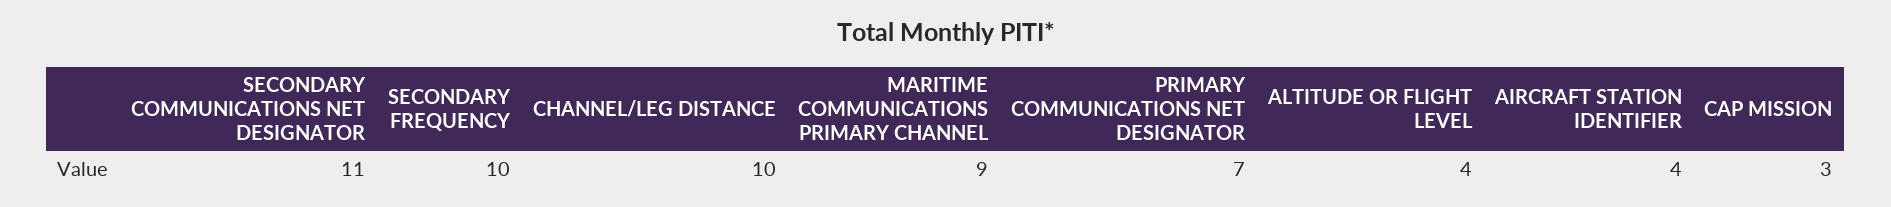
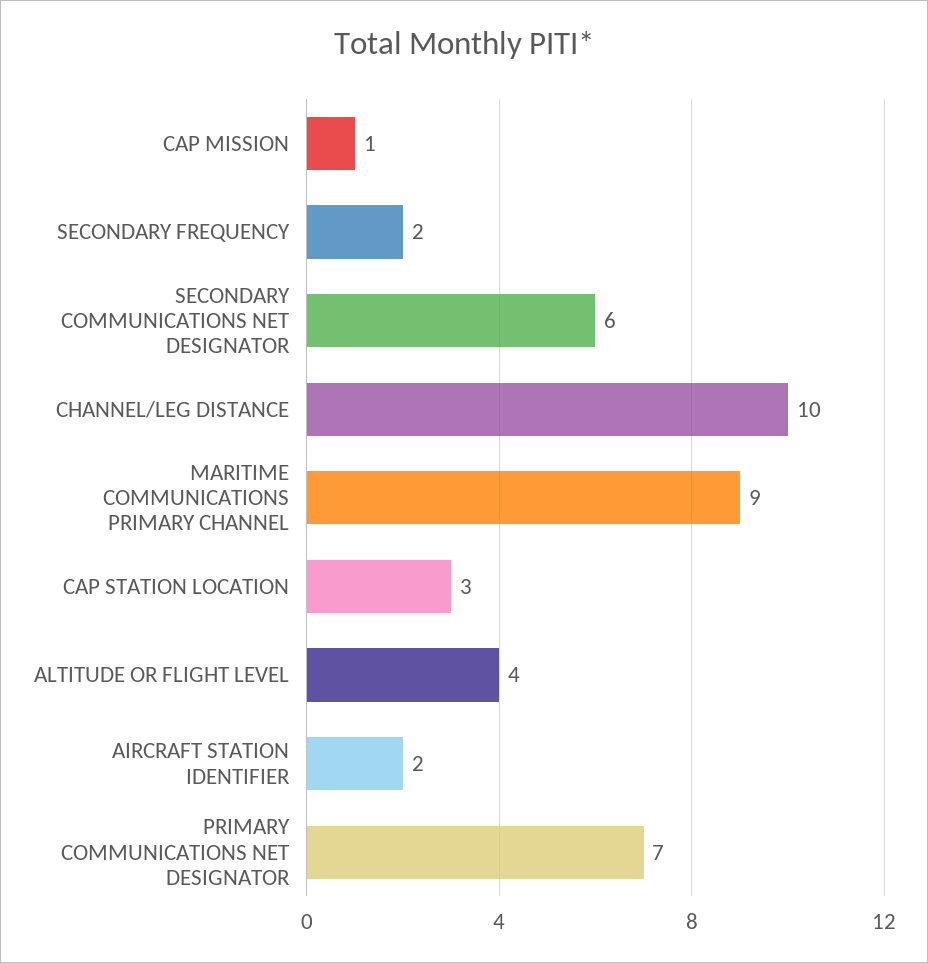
  {
-   "SECONDARY COMMUNICATIONS NET DESIGNATOR": 11,
+   "SECONDARY COMMUNICATIONS NET DESIGNATOR": 6,
-   "SECONDARY FREQUENCY": 10,
+   "SECONDARY FREQUENCY": 2,
    "CHANNEL/LEG DISTANCE": 10,
    "MARITIME COMMUNICATIONS PRIMARY CHANNEL": 9,
    "PRIMARY COMMUNICATIONS NET DESIGNATOR": 7,
    "ALTITUDE OR FLIGHT LEVEL": 4,
-   "AIRCRAFT STATION IDENTIFIER": 4,
+   "AIRCRAFT STATION IDENTIFIER": 2,
-   "CAP MISSION": 3
+   "CAP MISSION": 1,
+   "CAP STATION LOCATION": 3
  }

